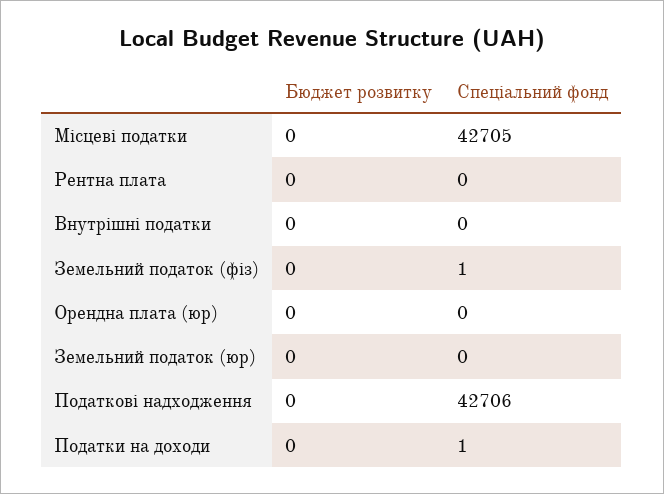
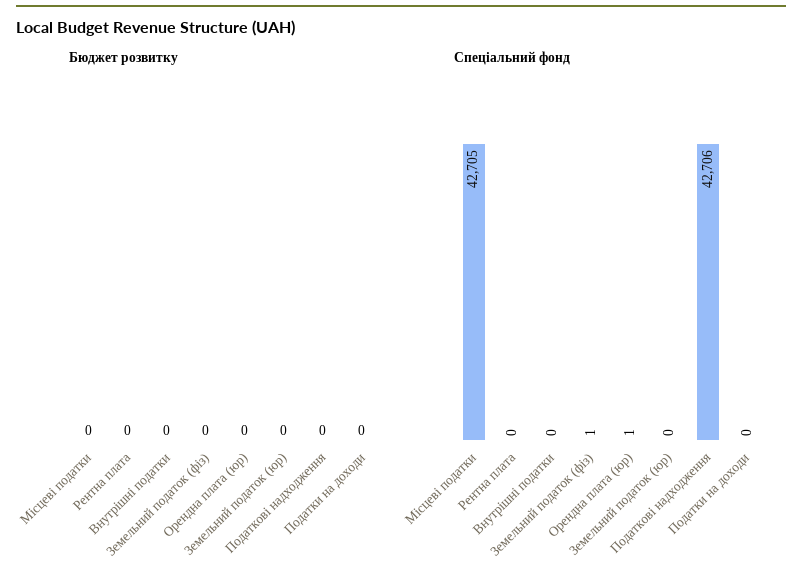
  {
    "Бюджет розвитку": {
      "Місцеві податки": 0,
      "Рентна плата": 0,
      "Внутрішні податки": 0,
      "Земельний податок (фіз)": 0,
      "Орендна плата (юр)": 0,
      "Земельний податок (юр)": 0,
      "Податкові надходження": 0,
      "Податки на доходи": 0
    },
    "Спеціальний фонд": {
      "Місцеві податки": 42705,
      "Рентна плата": 0,
      "Внутрішні податки": 0,
      "Земельний податок (фіз)": 1,
-     "Орендна плата (юр)": 0,
+     "Орендна плата (юр)": 1,
      "Земельний податок (юр)": 0,
      "Податкові надходження": 42706,
-     "Податки на доходи": 1
+     "Податки на доходи": 0
    }
  }

